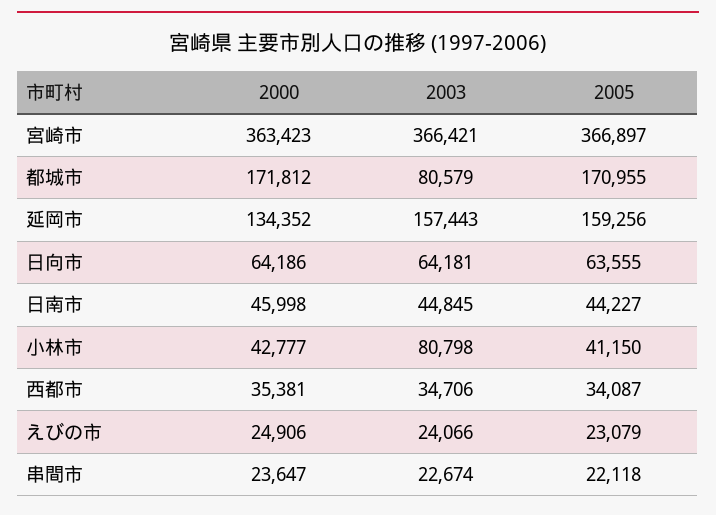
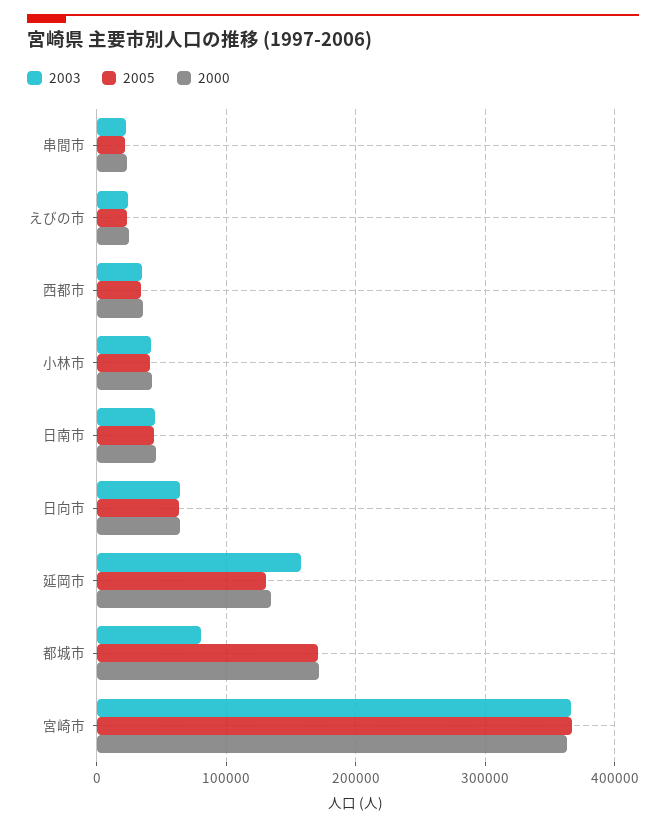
  {
    "2000": {
      "宮崎市": 363423,
      "都城市": 171812,
      "延岡市": 134352,
      "日向市": 64186,
      "日南市": 45998,
      "小林市": 42777,
      "西都市": 35381,
      "えびの市": 24906,
      "串間市": 23647
    },
    "2003": {
      "宮崎市": 366421,
      "都城市": 80579,
      "延岡市": 157443,
      "日向市": 64181,
      "日南市": 44845,
-     "小林市": 80798,
+     "小林市": 40000,
      "西都市": 34706,
      "えびの市": 24066,
      "串間市": 22674
    },
    "2005": {
      "宮崎市": 366897,
      "都城市": 170955,
-     "延岡市": 159256,
+     "延岡市": 130000,
      "日向市": 63555,
      "日南市": 44227,
      "小林市": 41150,
      "西都市": 34087,
      "えびの市": 23079,
      "串間市": 22118
    }
  }

